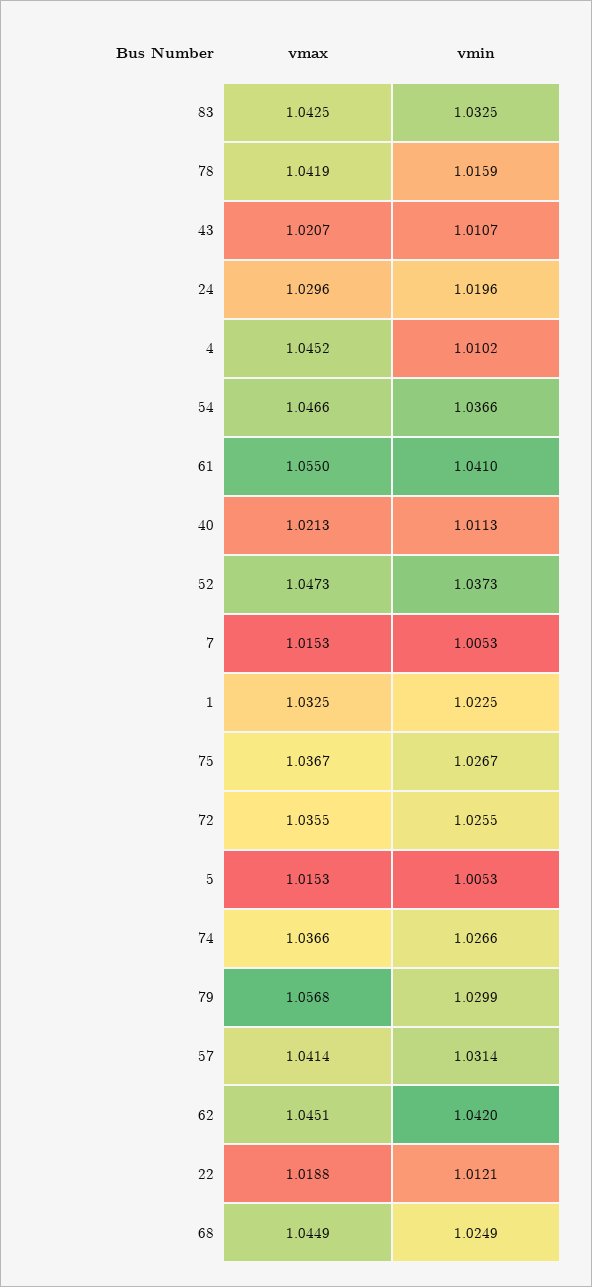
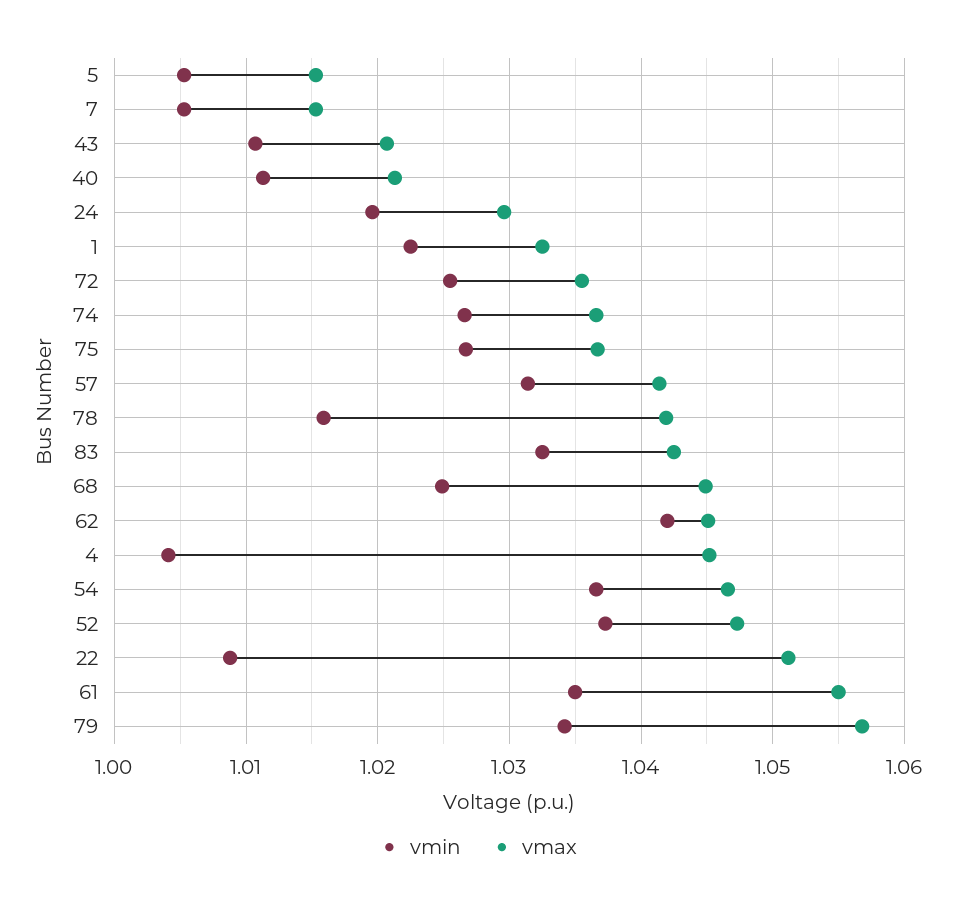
  {
    "vmax": {
      "83": 1.0425,
      "78": 1.0419,
      "43": 1.0207,
      "24": 1.0296,
      "4": 1.0452,
      "54": 1.0466,
      "61": 1.055,
      "40": 1.0213,
      "52": 1.0473,
      "7": 1.0153,
      "1": 1.0325,
      "75": 1.0367,
      "72": 1.0355,
      "5": 1.0153,
      "74": 1.0366,
      "79": 1.0568,
      "57": 1.0414,
      "62": 1.0451,
-     "22": 1.0188,
+     "22": 1.051,
      "68": 1.0449
    },
    "vmin": {
      "83": 1.0325,
      "78": 1.0159,
      "43": 1.0107,
      "24": 1.0196,
-     "4": 1.0102,
+     "4": 1.004,
      "54": 1.0366,
-     "61": 1.041,
+     "61": 1.035,
      "40": 1.0113,
      "52": 1.0373,
      "7": 1.0053,
      "1": 1.0225,
      "75": 1.0267,
      "72": 1.0255,
      "5": 1.0053,
      "74": 1.0266,
-     "79": 1.0299,
+     "79": 1.034,
      "57": 1.0314,
      "62": 1.042,
-     "22": 1.0121,
+     "22": 1.009,
      "68": 1.0249
    }
  }

